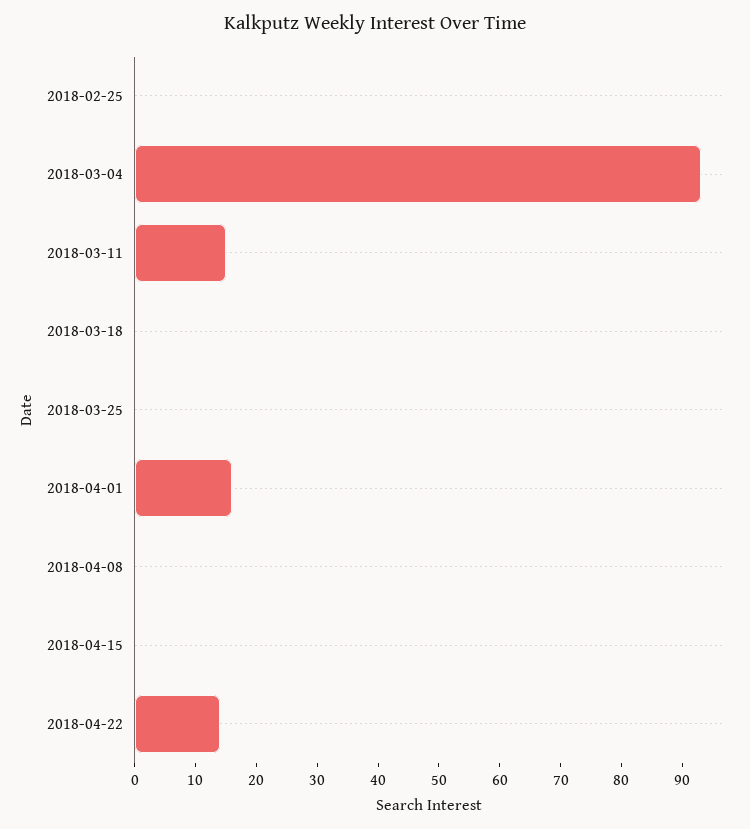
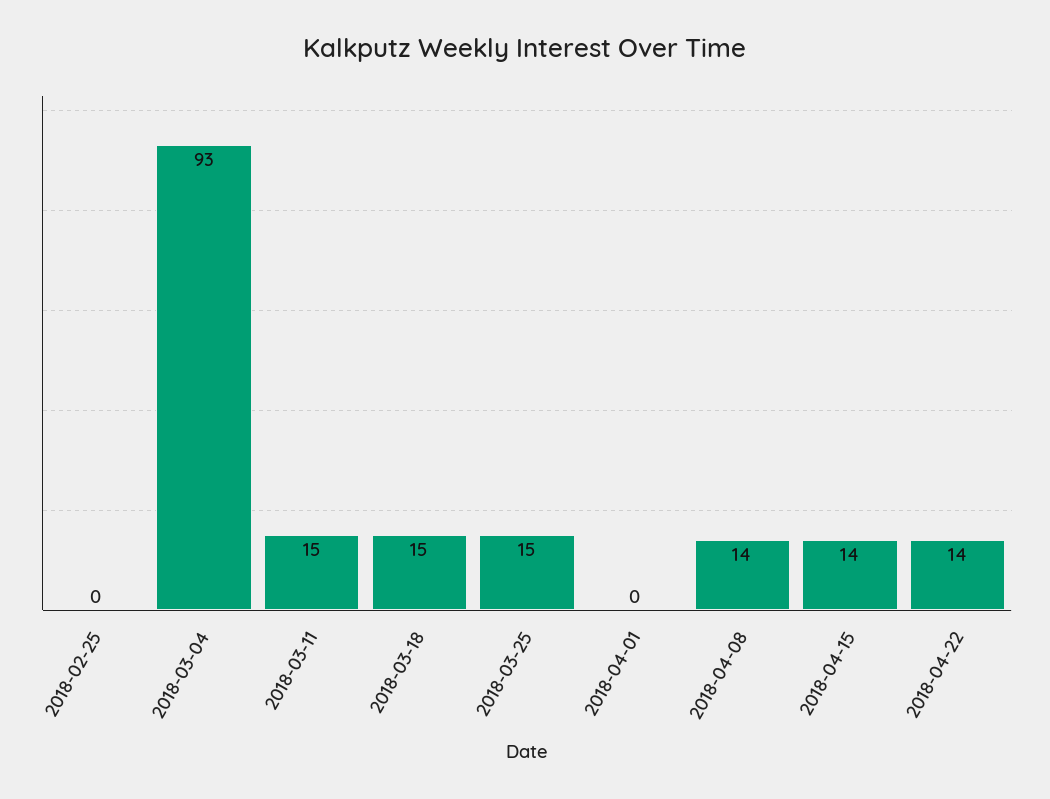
  {
    "2018-02-25": 0,
    "2018-03-04": 93,
    "2018-03-11": 15,
-   "2018-03-18": 0,
+   "2018-03-18": 15,
-   "2018-03-25": 0,
+   "2018-03-25": 15,
-   "2018-04-01": 15,
+   "2018-04-01": 0,
-   "2018-04-08": 0,
+   "2018-04-08": 14,
-   "2018-04-15": 0,
+   "2018-04-15": 14,
    "2018-04-22": 14
  }

